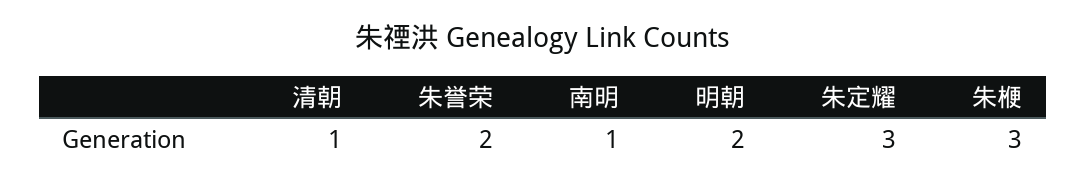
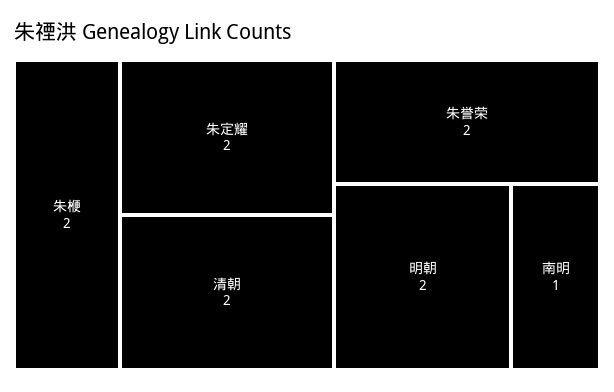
  {
-   "清朝": 1,
+   "清朝": 2,
    "朱誉荣": 2,
    "南明": 1,
    "明朝": 2,
-   "朱定耀": 3,
+   "朱定耀": 2,
-   "朱楩": 3
+   "朱楩": 2
  }

